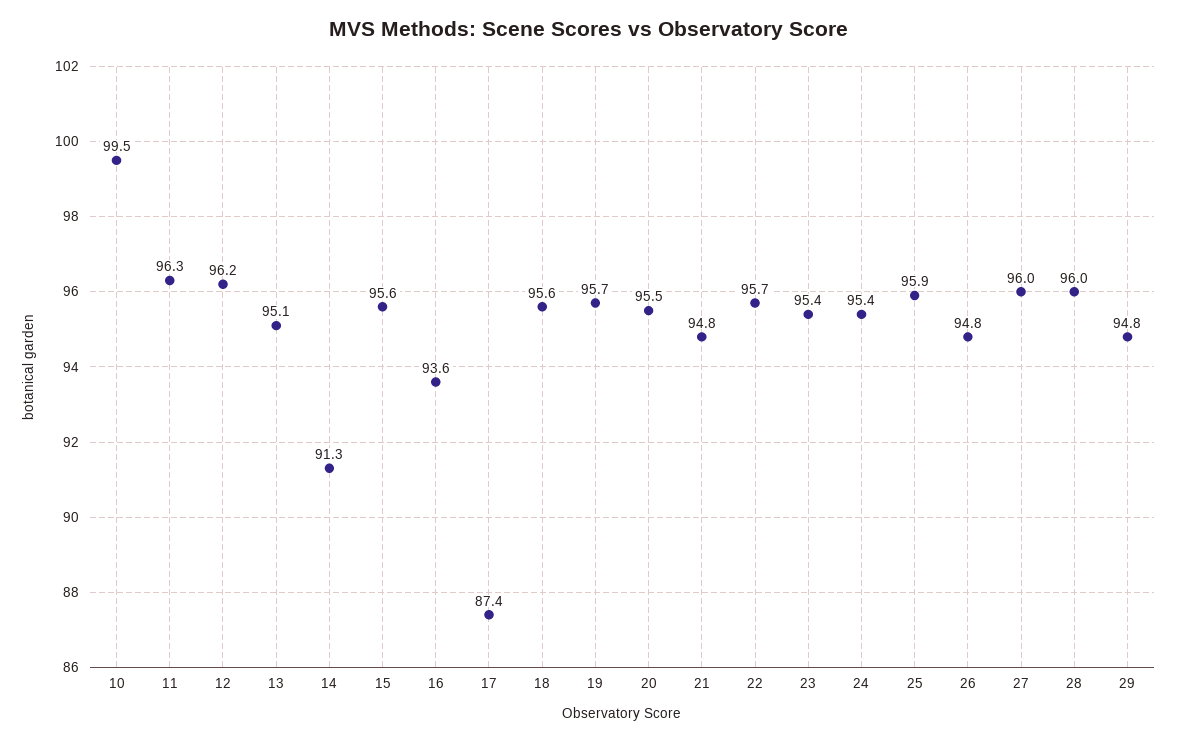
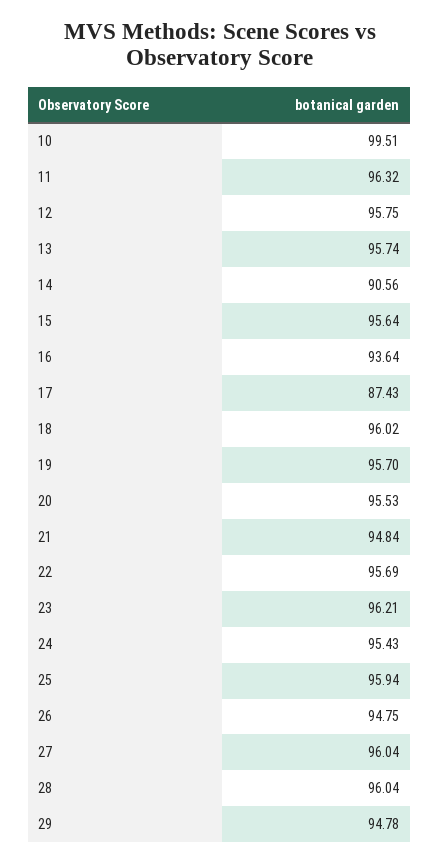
  {
    "10": 99.51,
    "11": 96.32,
-   "12": 96.2,
+   "12": 95.75,
-   "13": 95.1,
+   "13": 95.74,
-   "14": 91.3,
+   "14": 90.56,
    "15": 95.64,
    "16": 93.64,
    "17": 87.43,
-   "18": 95.6,
+   "18": 96.02,
    "19": 95.7,
    "20": 95.53,
    "21": 94.84,
    "22": 95.69,
-   "23": 95.4,
+   "23": 96.21,
    "24": 95.43,
    "25": 95.94,
    "26": 94.75,
    "27": 96.04,
    "28": 96.04,
    "29": 94.78
  }

